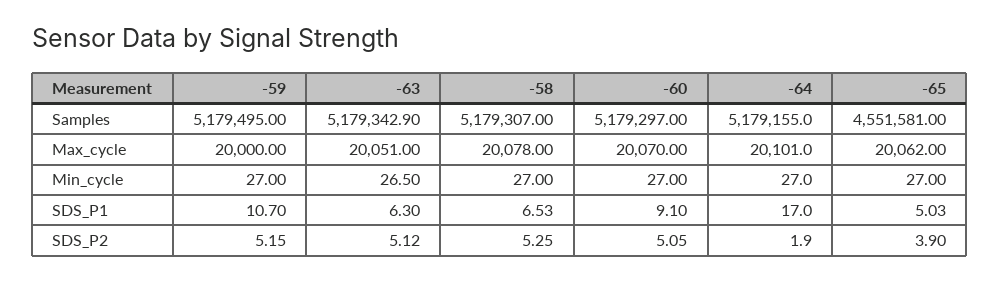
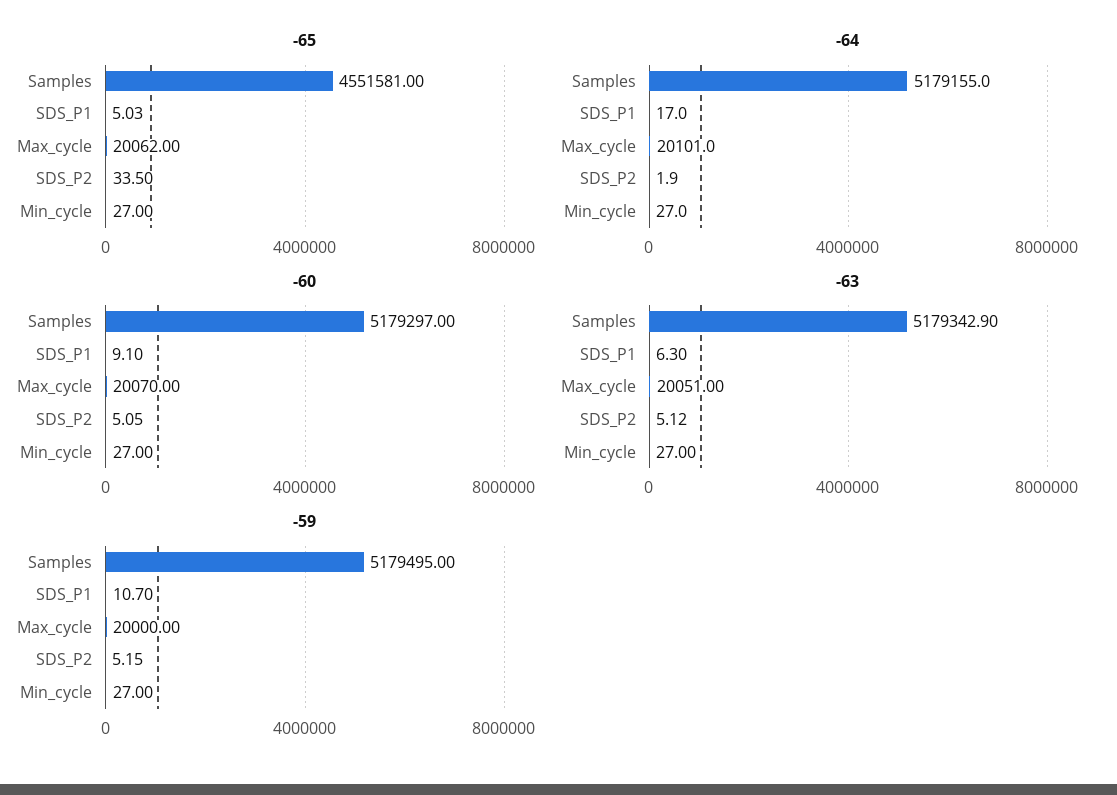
  {
    "-59": {
      "Samples": 5179495,
      "Max_cycle": 20000,
      "Min_cycle": 27,
      "SDS_P1": 10.7,
      "SDS_P2": 5.15
    },
    "-63": {
      "Samples": 5179342.9,
      "Max_cycle": 20051,
-     "Min_cycle": 26.5,
+     "Min_cycle": 27,
      "SDS_P1": 6.3,
      "SDS_P2": 5.12
    },
-   "-58": {
-     "Samples": 5179307,
-     "Max_cycle": 20078,
-     "Min_cycle": 27,
-     "SDS_P1": 6.53,
-     "SDS_P2": 5.25
-   },
    "-60": {
      "Samples": 5179297,
      "Max_cycle": 20070,
      "Min_cycle": 27,
      "SDS_P1": 9.1,
      "SDS_P2": 5.05
    },
    "-64": {
      "Samples": 5179155,
      "Max_cycle": 20101,
      "Min_cycle": 27,
      "SDS_P1": 17,
      "SDS_P2": 1.9
    },
    "-65": {
      "Samples": 4551581,
      "Max_cycle": 20062,
      "Min_cycle": 27,
      "SDS_P1": 5.03,
-     "SDS_P2": 3.9
+     "SDS_P2": 33.5
    }
  }

